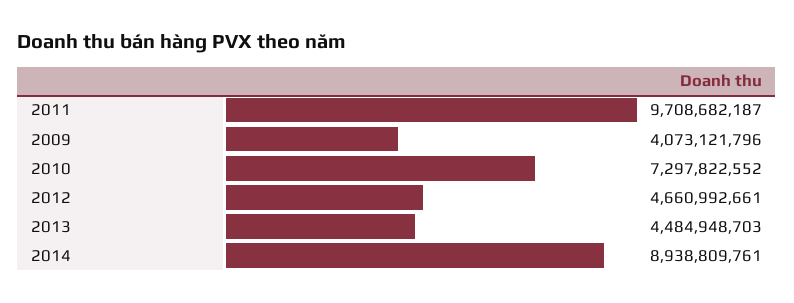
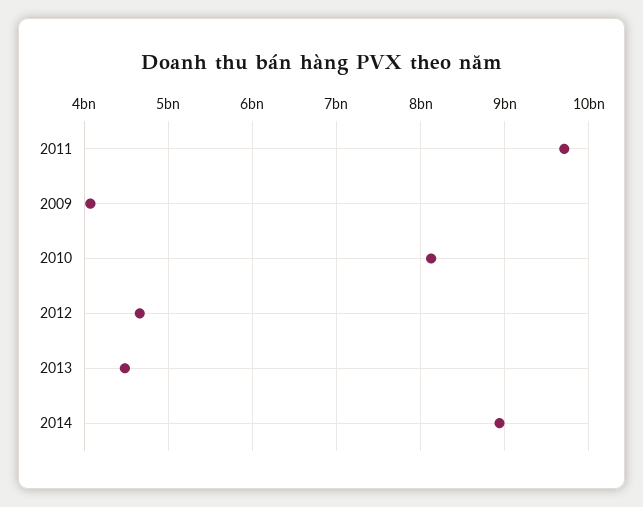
  {
    "2011": 9708682187,
    "2009": 4073121796,
-   "2010": 7297822552,
+   "2010": 8100000000,
    "2012": 4660992661,
    "2013": 4484948703,
    "2014": 8938809761
  }

